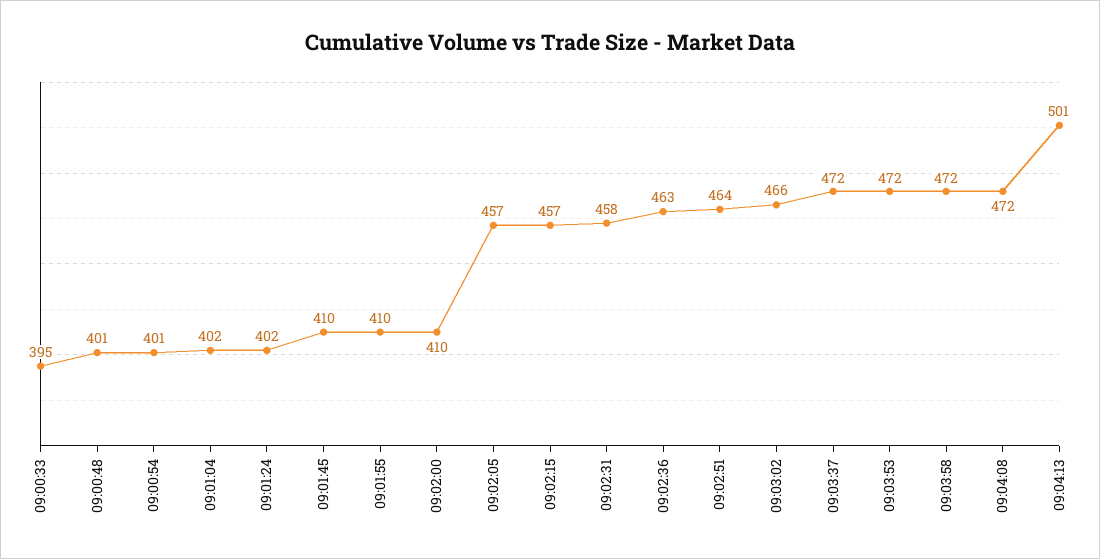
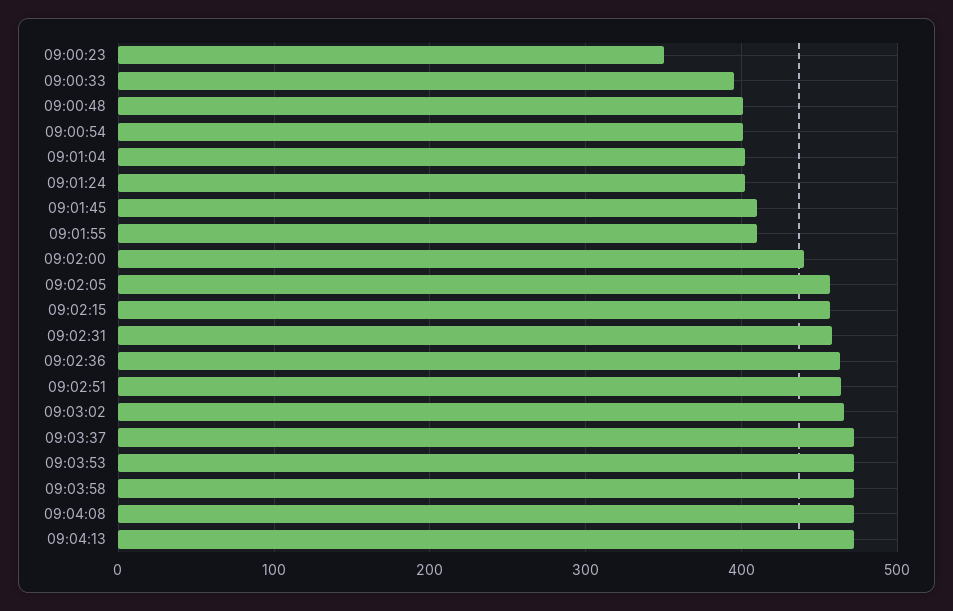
  {
    "09:00:33": 395,
    "09:00:48": 401,
    "09:00:54": 401,
    "09:01:04": 402,
    "09:01:24": 402,
    "09:01:45": 410,
    "09:01:55": 410,
-   "09:02:00": 410,
+   "09:02:00": 440,
    "09:02:05": 457,
    "09:02:15": 457,
    "09:02:31": 458,
    "09:02:36": 463,
    "09:02:51": 464,
    "09:03:02": 466,
    "09:03:37": 472,
    "09:03:53": 472,
    "09:03:58": 472,
    "09:04:08": 472,
-   "09:04:13": 501
+   "09:04:13": 470,
+   "09:00:23": 350
  }

